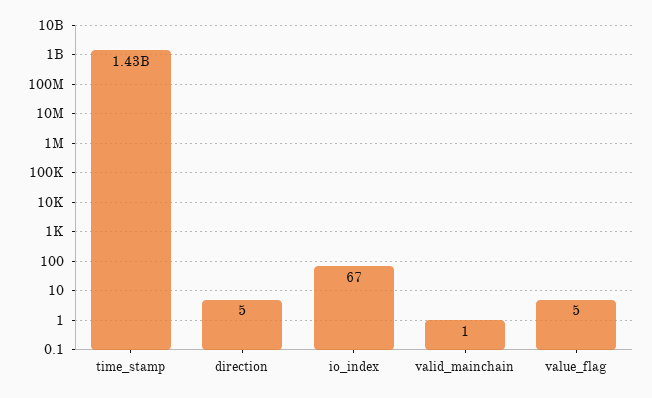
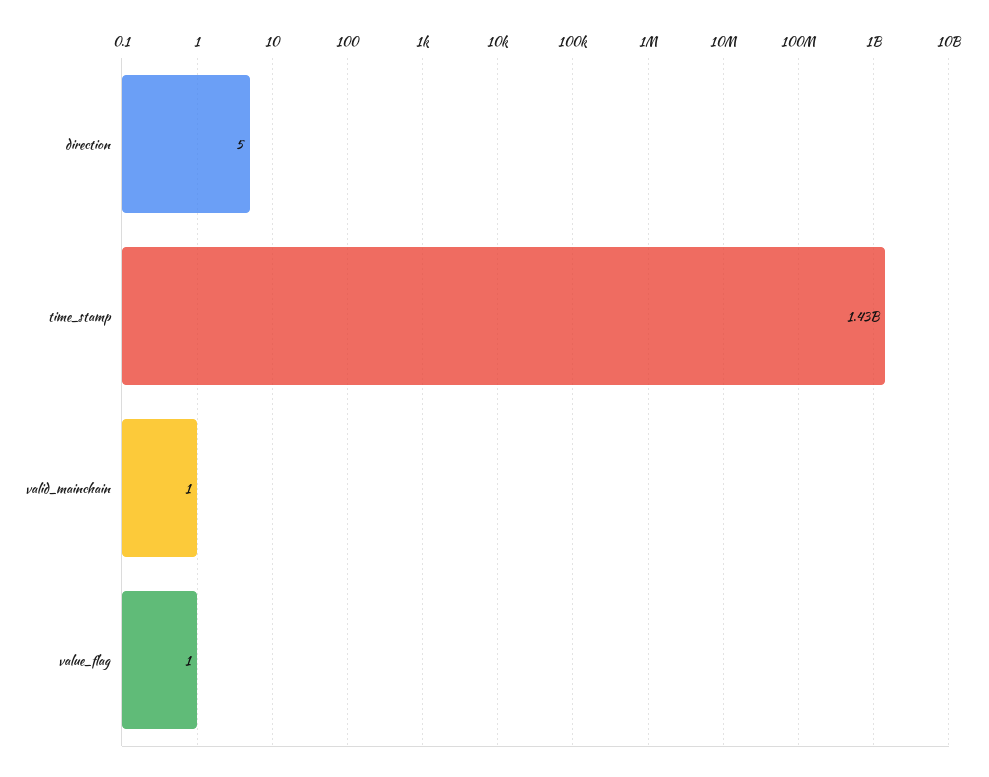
  {
    "time_stamp": 1430000000,
    "direction": 5,
-   "io_index": 67,
    "valid_mainchain": 1,
-   "value_flag": 5
+   "value_flag": 1
  }

